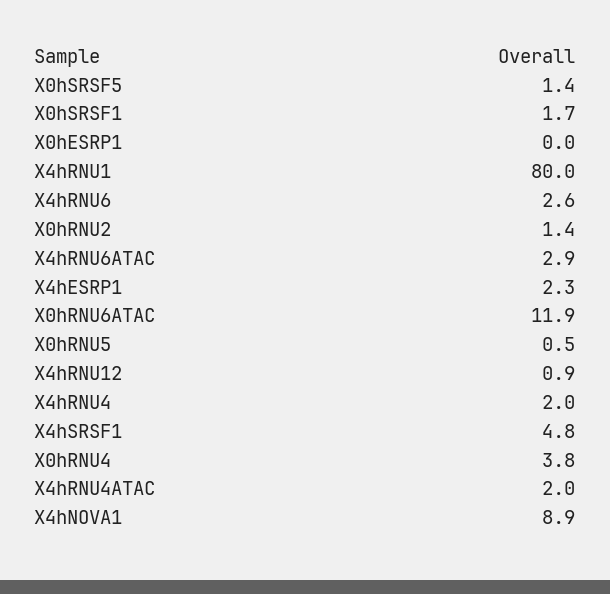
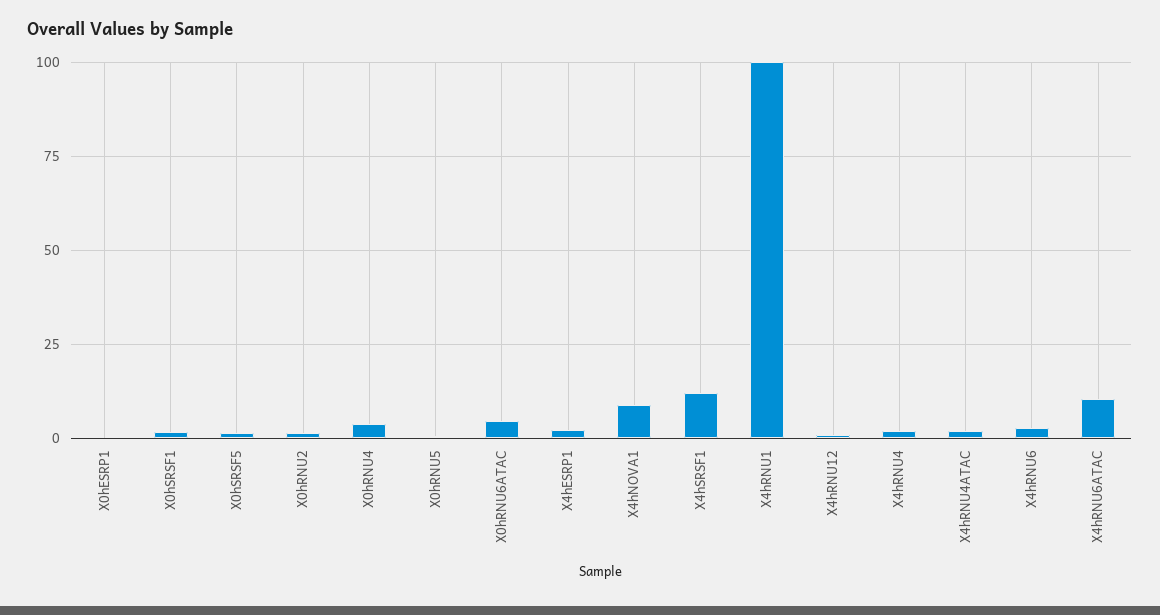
  {
    "X0hSRSF5": 1.4,
    "X0hSRSF1": 1.7,
    "X0hESRP1": 0,
-   "X4hRNU1": 80,
+   "X4hRNU1": 100,
    "X4hRNU6": 2.6,
    "X0hRNU2": 1.4,
-   "X4hRNU6ATAC": 2.9,
+   "X4hRNU6ATAC": 10,
    "X4hESRP1": 2.3,
-   "X0hRNU6ATAC": 11.9,
+   "X0hRNU6ATAC": 5,
    "X0hRNU5": 0.5,
    "X4hRNU12": 0.9,
    "X4hRNU4": 2,
-   "X4hSRSF1": 4.8,
+   "X4hSRSF1": 12.5,
    "X0hRNU4": 3.8,
    "X4hRNU4ATAC": 2,
    "X4hNOVA1": 8.9
  }

